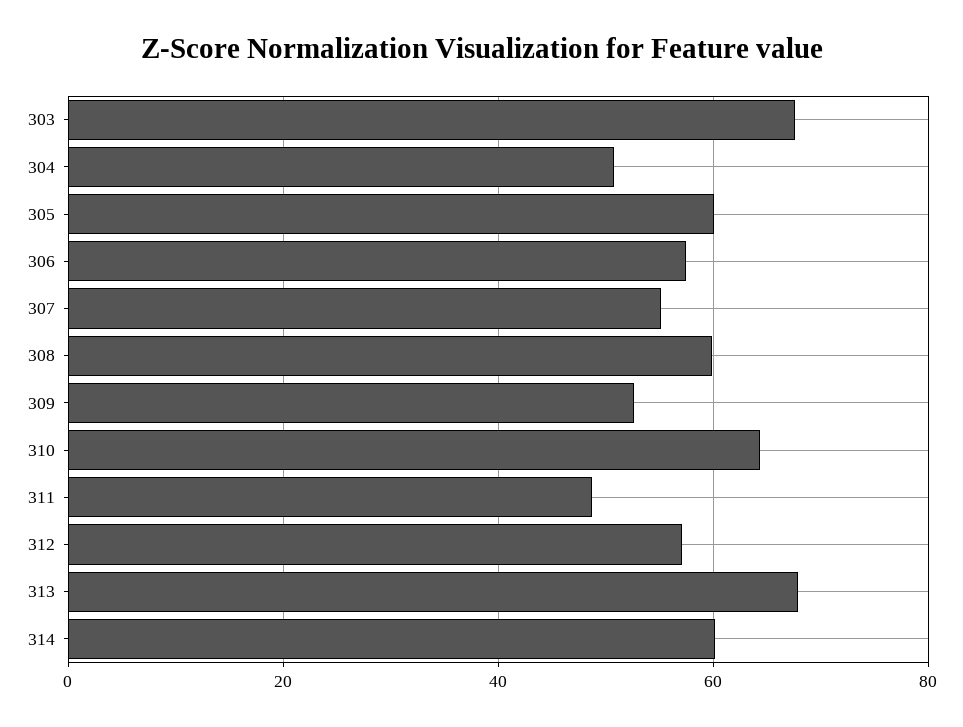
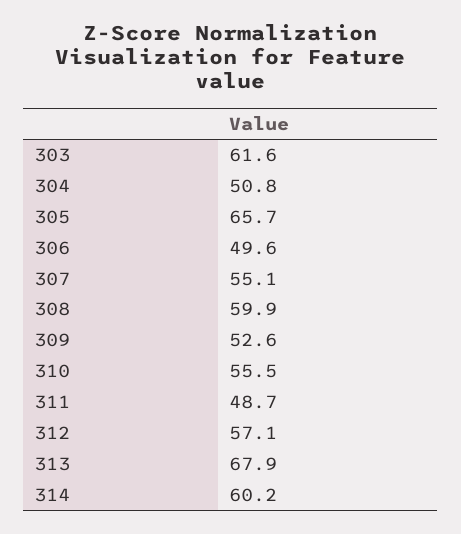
  {
-   "303": 68,
+   "303": 61.6,
    "304": 50.8,
-   "305": 60,
+   "305": 65.7,
-   "306": 58,
+   "306": 49.6,
    "307": 55.1,
    "308": 59.9,
    "309": 52.6,
-   "310": 64,
+   "310": 55.5,
    "311": 48.7,
    "312": 57.1,
    "313": 67.9,
    "314": 60.2
  }

